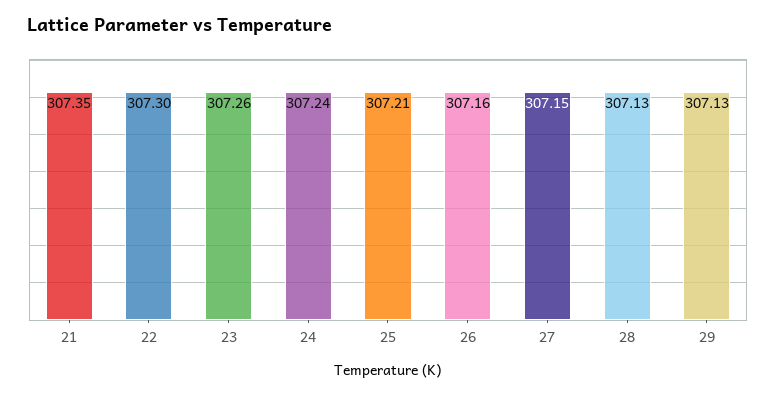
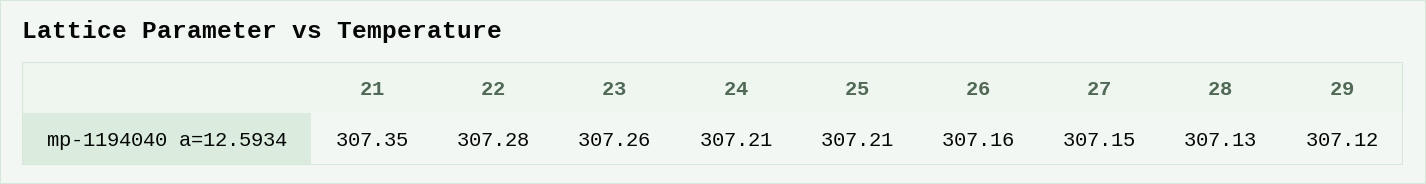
  {
    "21": 307.35,
-   "22": 307.3,
+   "22": 307.28,
    "23": 307.26,
-   "24": 307.24,
+   "24": 307.21,
    "25": 307.21,
    "26": 307.16,
    "27": 307.15,
    "28": 307.13,
-   "29": 307.13
+   "29": 307.12
  }

